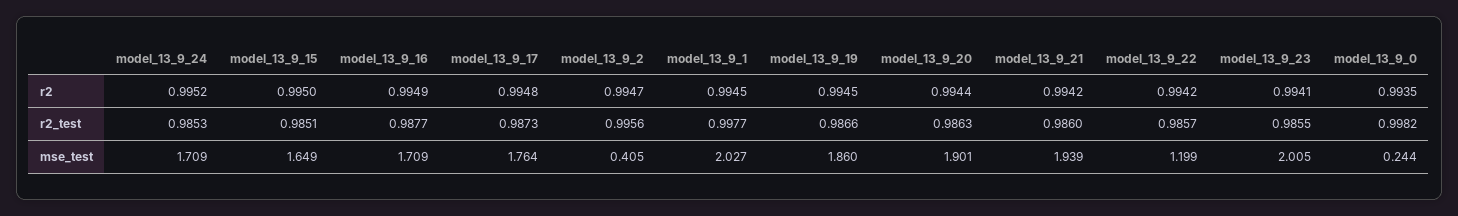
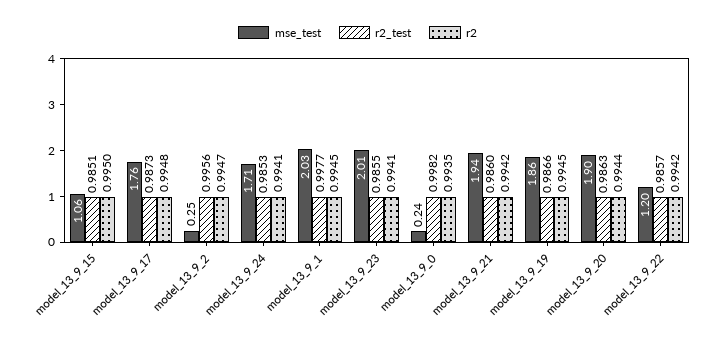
  {
    "r2": {
-     "model_13_9_24": 0.9952,
+     "model_13_9_24": 0.9941,
      "model_13_9_15": 0.995,
-     "model_13_9_16": 0.9949,
      "model_13_9_17": 0.9948,
      "model_13_9_2": 0.9947,
      "model_13_9_1": 0.9945,
      "model_13_9_19": 0.9945,
      "model_13_9_20": 0.9944,
      "model_13_9_21": 0.9942,
      "model_13_9_22": 0.9942,
      "model_13_9_23": 0.9941,
      "model_13_9_0": 0.9935
    },
    "r2_test": {
      "model_13_9_24": 0.9853,
      "model_13_9_15": 0.9851,
-     "model_13_9_16": 0.9877,
      "model_13_9_17": 0.9873,
      "model_13_9_2": 0.9956,
      "model_13_9_1": 0.9977,
      "model_13_9_19": 0.9866,
      "model_13_9_20": 0.9863,
      "model_13_9_21": 0.986,
      "model_13_9_22": 0.9857,
      "model_13_9_23": 0.9855,
      "model_13_9_0": 0.9982
    },
    "mse_test": {
      "model_13_9_24": 1.709,
-     "model_13_9_15": 1.649,
+     "model_13_9_15": 1.06,
-     "model_13_9_16": 1.709,
      "model_13_9_17": 1.764,
-     "model_13_9_2": 0.405,
+     "model_13_9_2": 0.25,
      "model_13_9_1": 2.027,
      "model_13_9_19": 1.86,
      "model_13_9_20": 1.901,
      "model_13_9_21": 1.939,
      "model_13_9_22": 1.199,
      "model_13_9_23": 2.005,
      "model_13_9_0": 0.244
    }
  }

